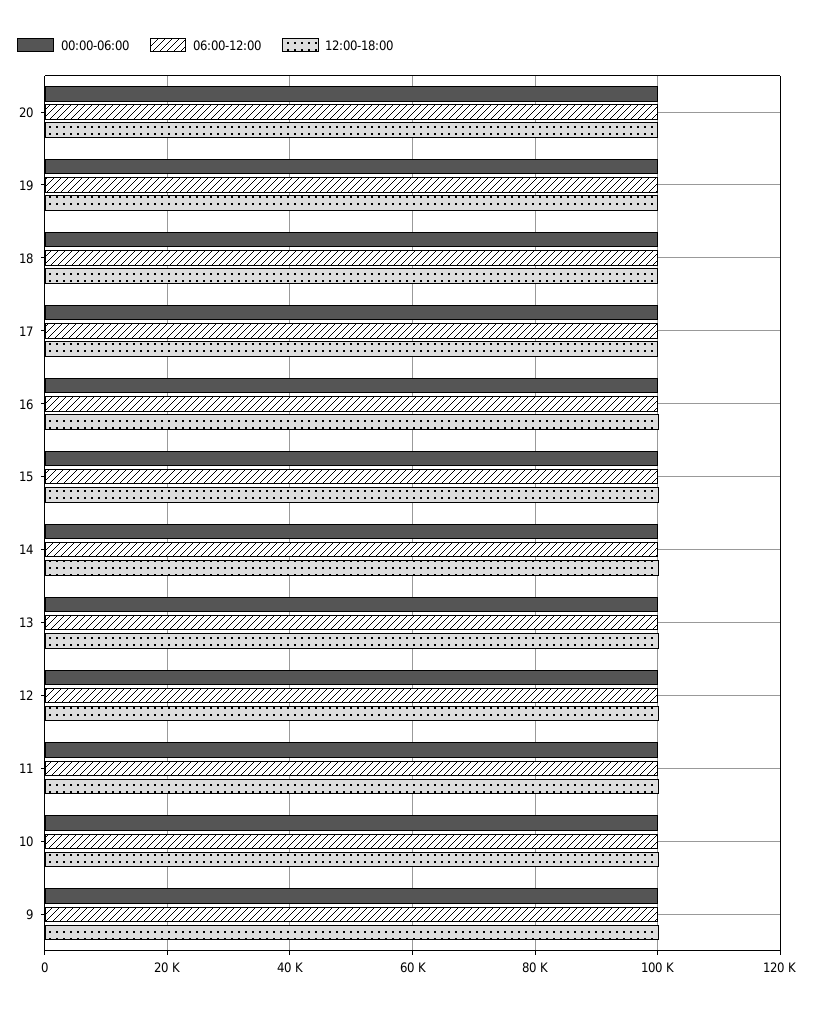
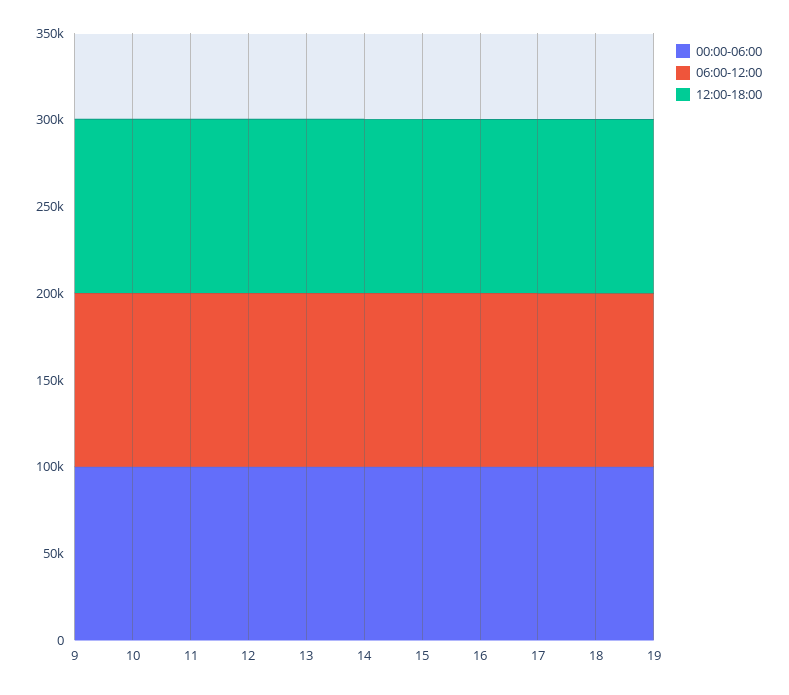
  {
    "00:00-06:00": {
-     "20": 100000,
      "19": 100000,
      "18": 100000,
      "17": 100000,
      "16": 100000,
      "15": 100000,
      "14": 100000,
      "13": 100000,
      "12": 100000,
      "11": 100000,
      "10": 100000,
      "9": 100000
    },
    "06:00-12:00": {
-     "20": 100000,
      "19": 100000,
      "18": 100000,
      "17": 100000,
      "16": 100000,
      "15": 100000,
      "14": 100000,
      "13": 100000,
      "12": 100000,
      "11": 100000,
      "10": 100000,
      "9": 100000
    },
    "12:00-18:00": {
-     "20": 100000,
      "19": 100000,
      "18": 100000,
      "17": 100000,
      "16": 100000,
      "15": 100000,
      "14": 100000,
      "13": 100000,
      "12": 100000,
      "11": 100000,
      "10": 100000,
      "9": 100000
    }
  }

